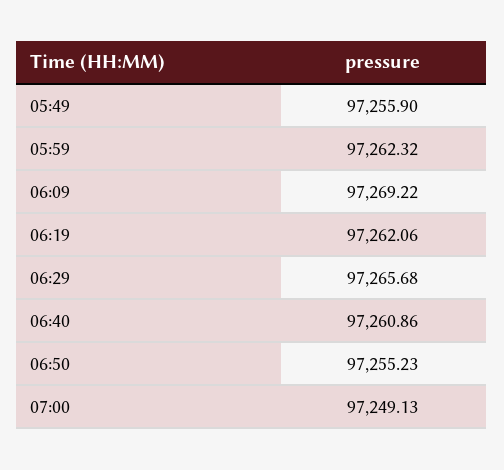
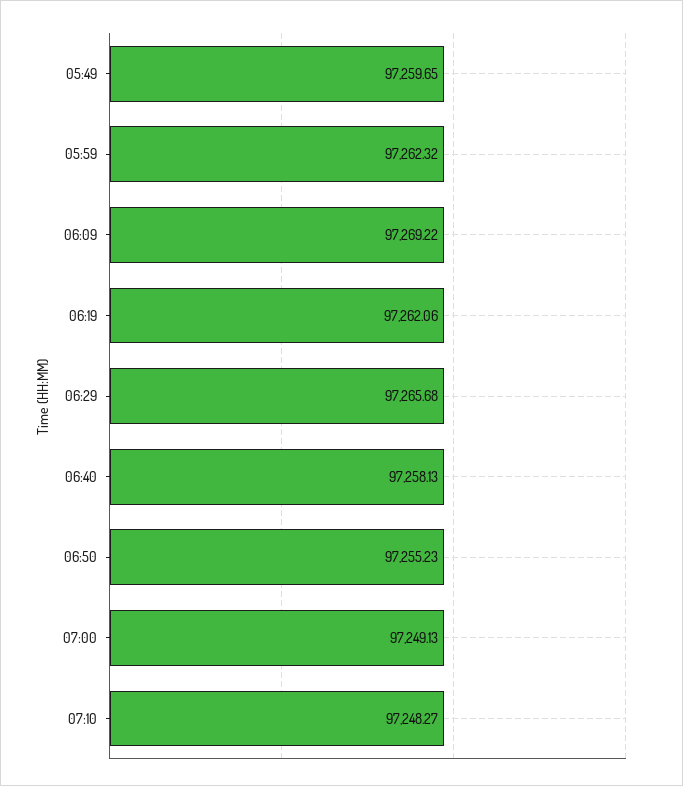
  {
-   "05:49": 97255.9,
+   "05:49": 97259.65,
    "05:59": 97262.32,
    "06:09": 97269.22,
    "06:19": 97262.06,
    "06:29": 97265.68,
-   "06:40": 97260.86,
+   "06:40": 97258.13,
    "06:50": 97255.23,
-   "07:00": 97249.13
+   "07:00": 97249.13,
+   "07:10": 97248.27
  }

